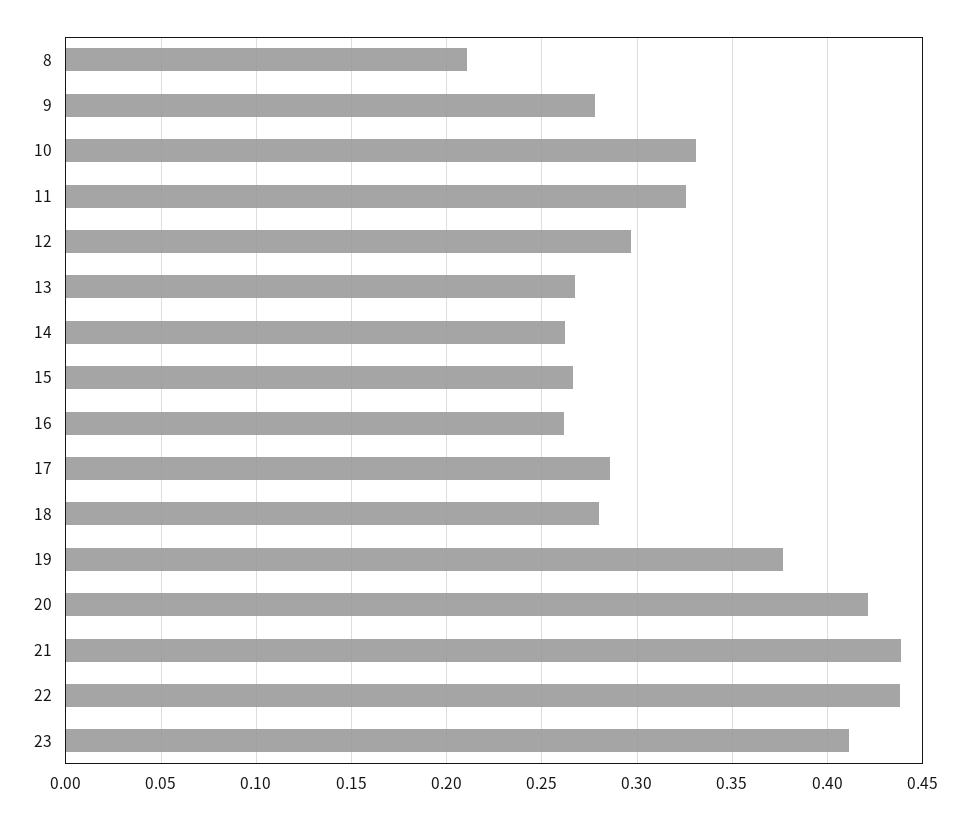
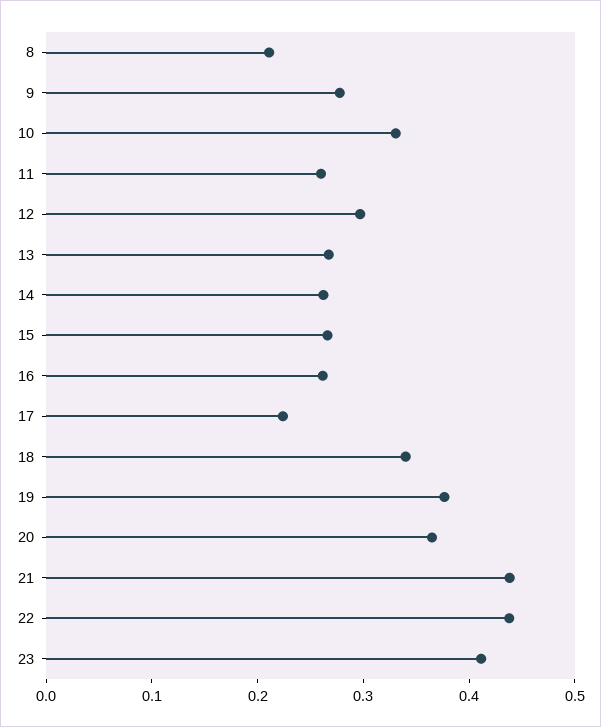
  {
    "8": 0.21,
    "9": 0.28,
    "10": 0.33,
-   "11": 0.325,
+   "11": 0.26,
    "12": 0.295,
    "13": 0.265,
    "14": 0.26,
    "15": 0.265,
    "16": 0.26,
-   "17": 0.285,
+   "17": 0.22,
-   "18": 0.28,
+   "18": 0.34,
    "19": 0.375,
-   "20": 0.42,
+   "20": 0.36,
    "21": 0.44,
    "22": 0.44,
    "23": 0.41
  }

